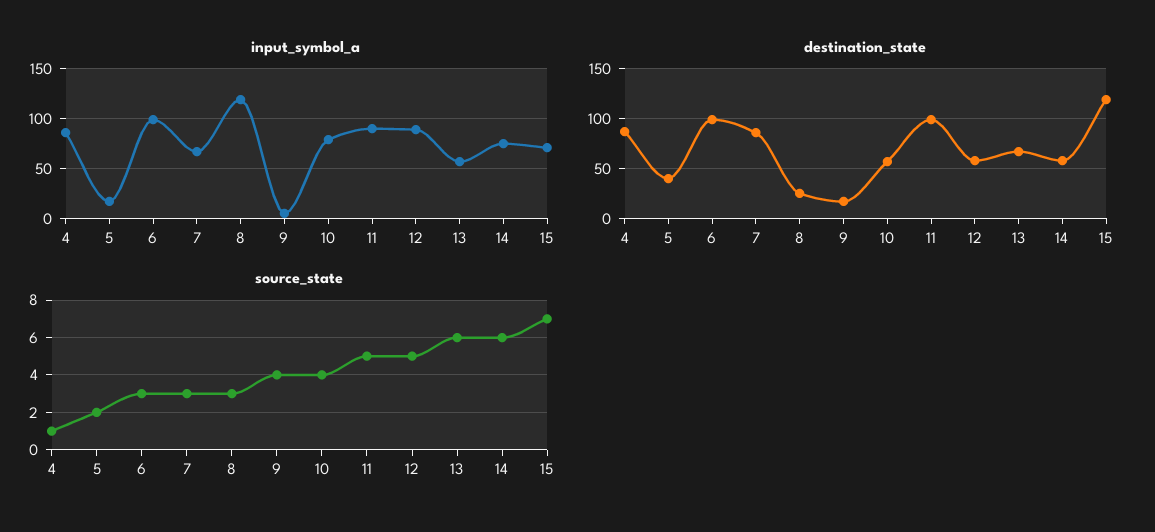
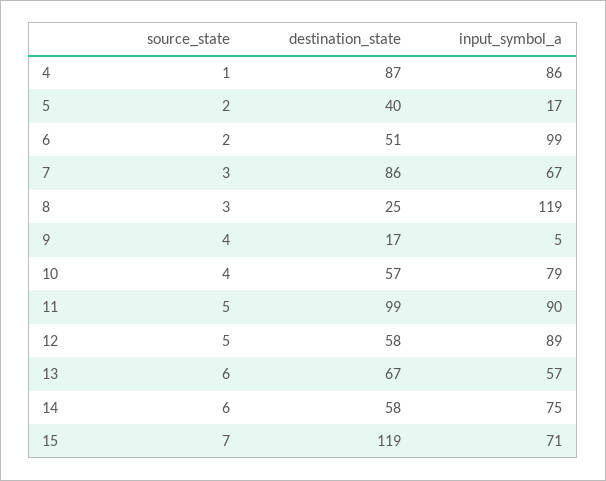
  {
    "input_symbol_a": {
      "4": 86,
      "5": 17,
      "6": 99,
      "7": 67,
      "8": 119,
      "9": 5,
      "10": 79,
      "11": 90,
      "12": 89,
      "13": 57,
      "14": 75,
      "15": 71
    },
    "destination_state": {
      "4": 87,
      "5": 40,
-     "6": 100,
+     "6": 51,
      "7": 86,
      "8": 25,
      "9": 17,
      "10": 57,
      "11": 99,
      "12": 58,
      "13": 67,
      "14": 58,
      "15": 119
    },
    "source_state": {
      "4": 1,
      "5": 2,
-     "6": 3,
+     "6": 2,
      "7": 3,
      "8": 3,
      "9": 4,
      "10": 4,
      "11": 5,
      "12": 5,
      "13": 6,
      "14": 6,
      "15": 7
    }
  }

